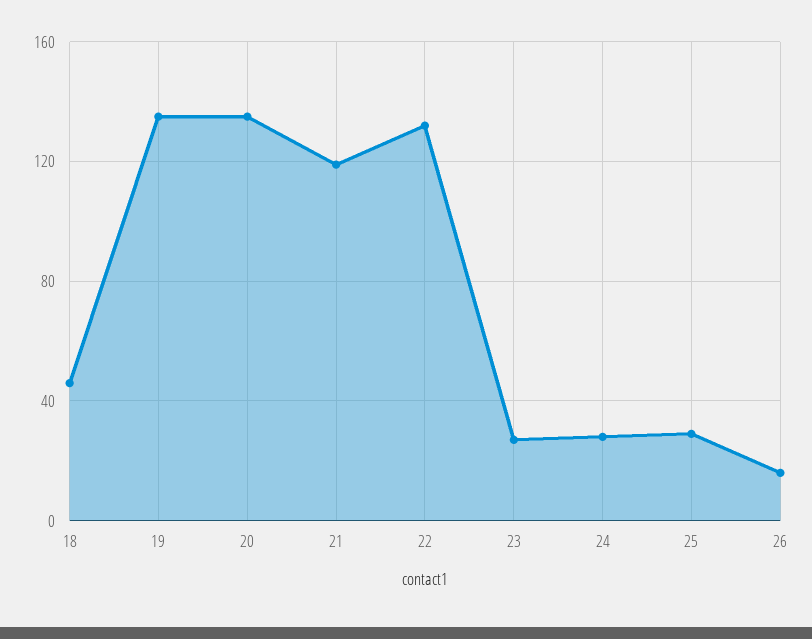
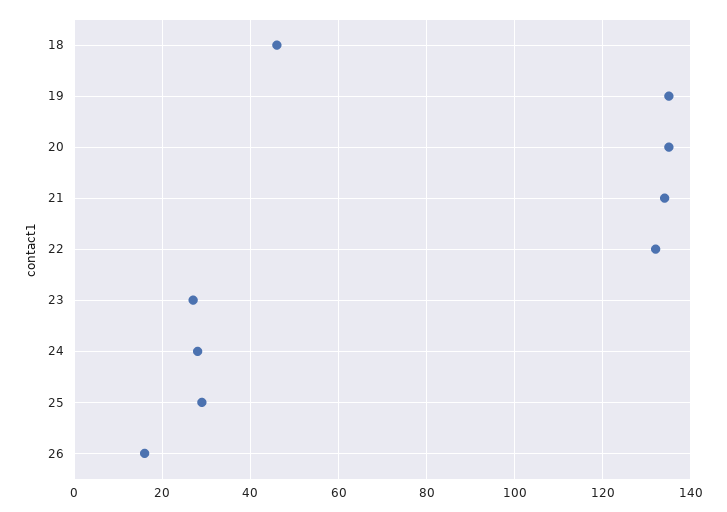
  {
    "18": 45,
    "19": 135,
    "20": 135,
-   "21": 120,
+   "21": 135,
    "22": 130,
    "23": 25,
    "24": 30,
    "25": 30,
    "26": 15
  }

